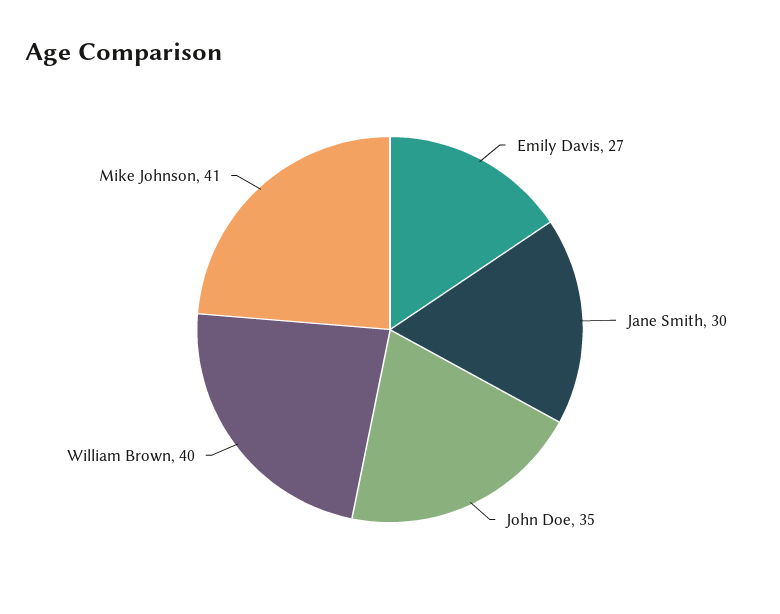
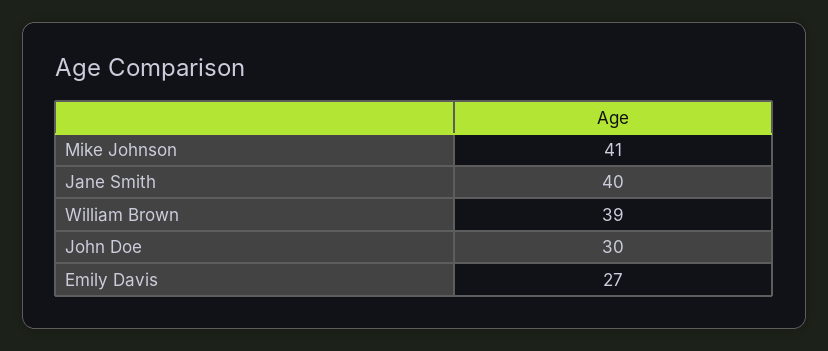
  {
    "Emily Davis": 27,
-   "Jane Smith": 30,
+   "Jane Smith": 40,
-   "John Doe": 35,
+   "John Doe": 30,
-   "William Brown": 40,
+   "William Brown": 39,
    "Mike Johnson": 41
  }

